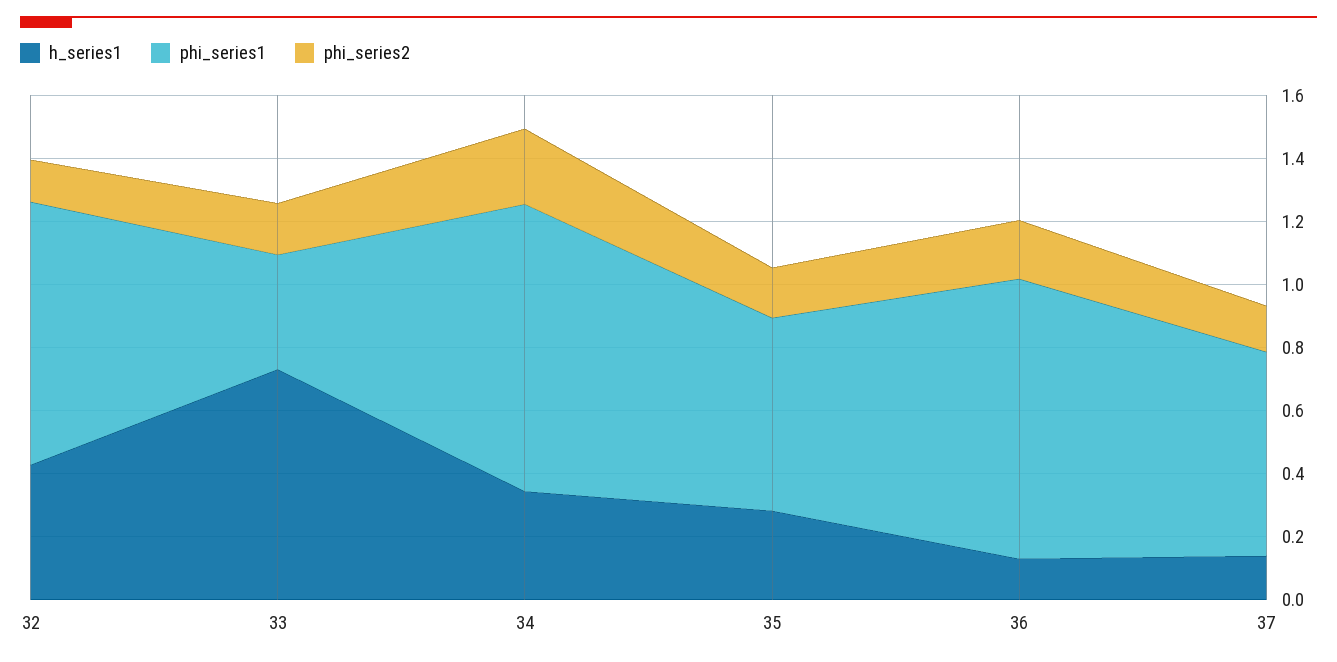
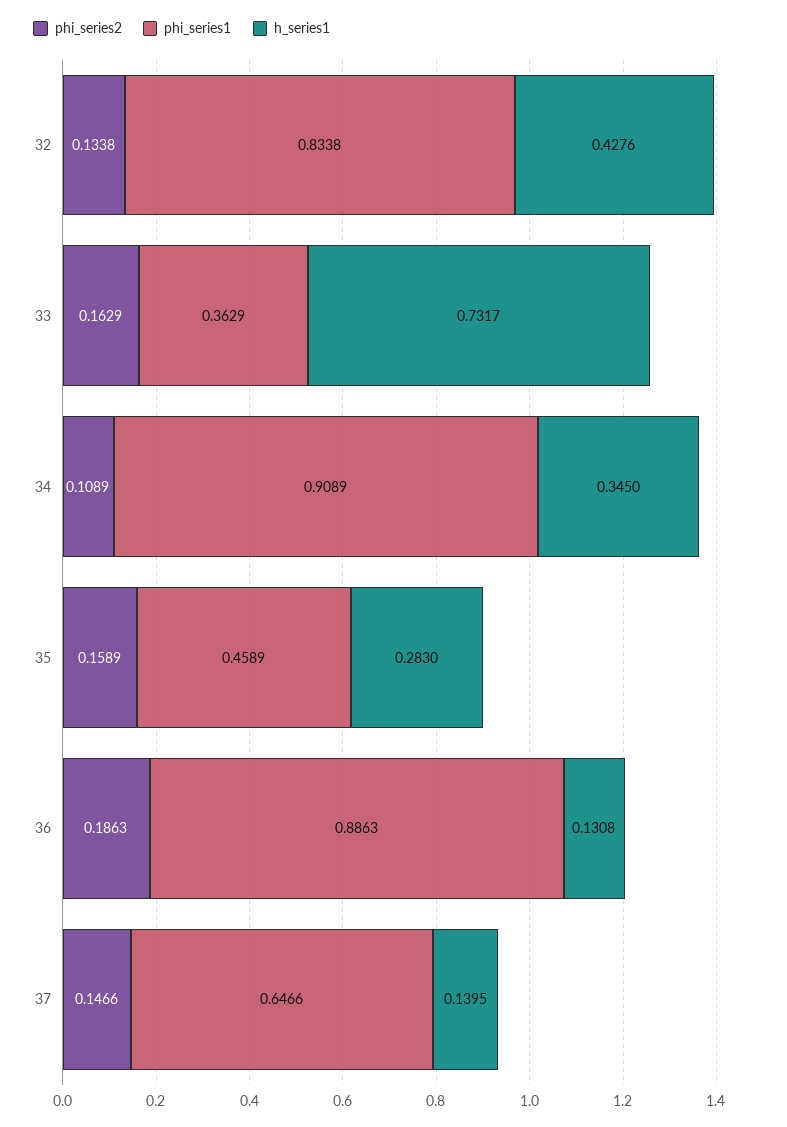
  {
    "h_series1": {
      "32": 0.4276,
      "33": 0.7317,
      "34": 0.345,
      "35": 0.283,
      "36": 0.1308,
      "37": 0.1395
    },
    "phi_series1": {
      "32": 0.8338,
      "33": 0.3629,
      "34": 0.9089,
-     "35": 0.6,
+     "35": 0.4589,
      "36": 0.8863,
      "37": 0.6466
    },
    "phi_series2": {
      "32": 0.1338,
      "33": 0.1629,
-     "34": 0.25,
+     "34": 0.1089,
      "35": 0.1589,
      "36": 0.1863,
      "37": 0.1466
    }
  }

